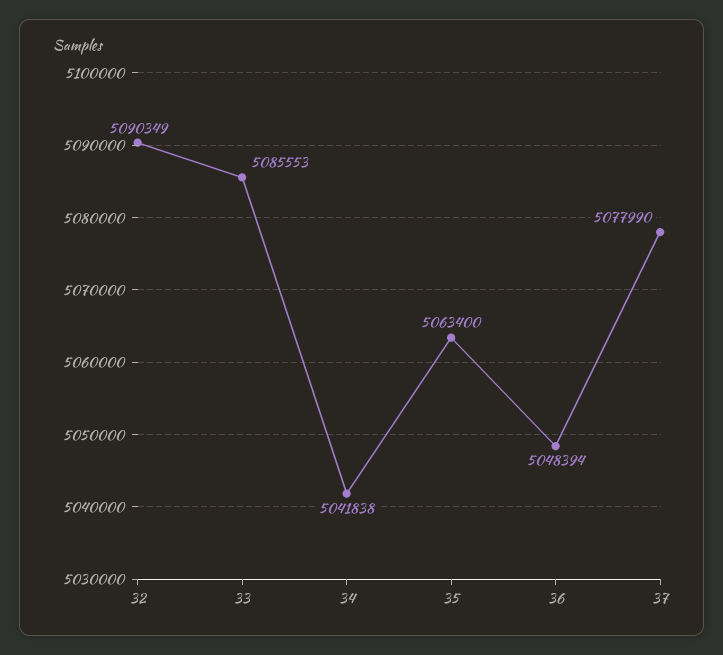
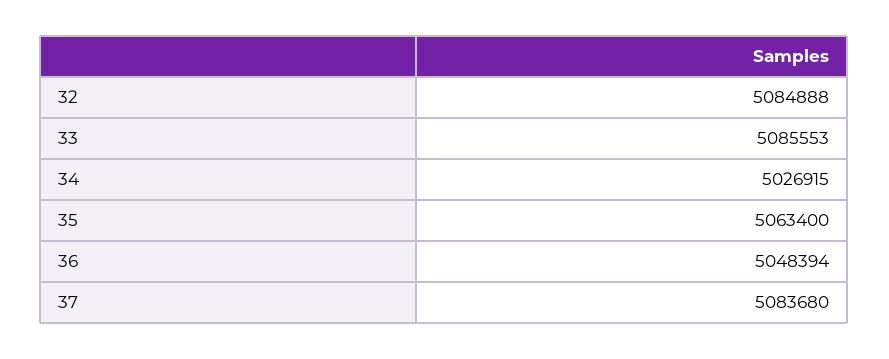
  {
-   "32": 5090349,
+   "32": 5084888,
    "33": 5085553,
-   "34": 5041838,
+   "34": 5026915,
    "35": 5063400,
    "36": 5048394,
-   "37": 5077990
+   "37": 5083680
  }

